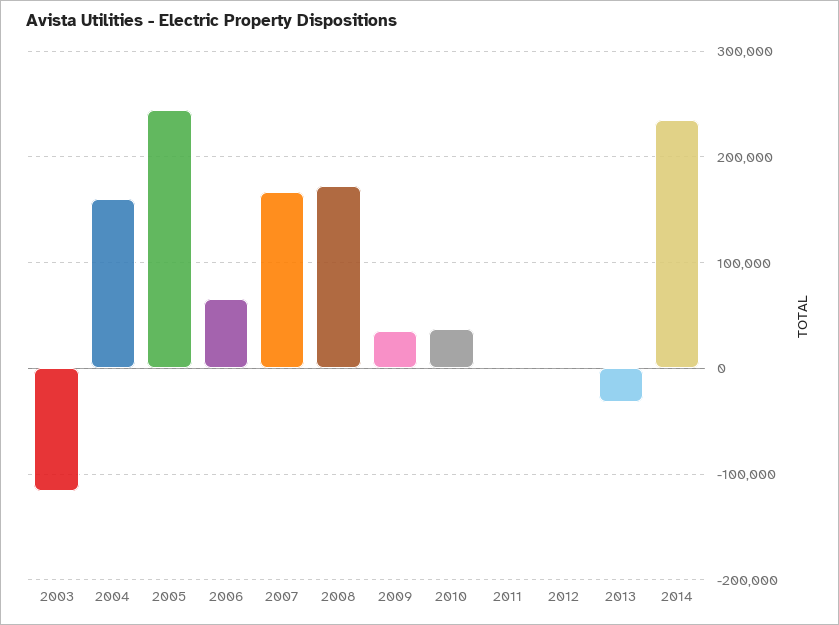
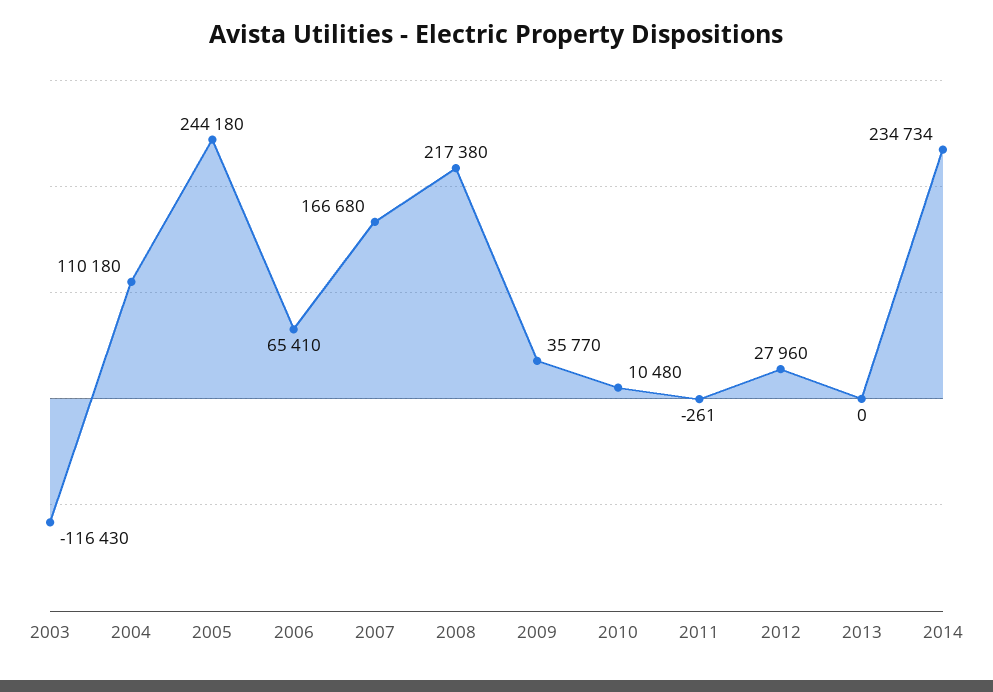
  {
    "2003": -116430,
-   "2004": 160000,
+   "2004": 110180,
    "2005": 244180,
    "2006": 65410,
    "2007": 166680,
-   "2008": 170000,
+   "2008": 217380,
    "2009": 35770,
-   "2010": 40000,
+   "2010": 10480,
    "2011": -261,
-   "2012": 0,
+   "2012": 27960,
-   "2013": -30000,
+   "2013": 0,
    "2014": 234734
  }

